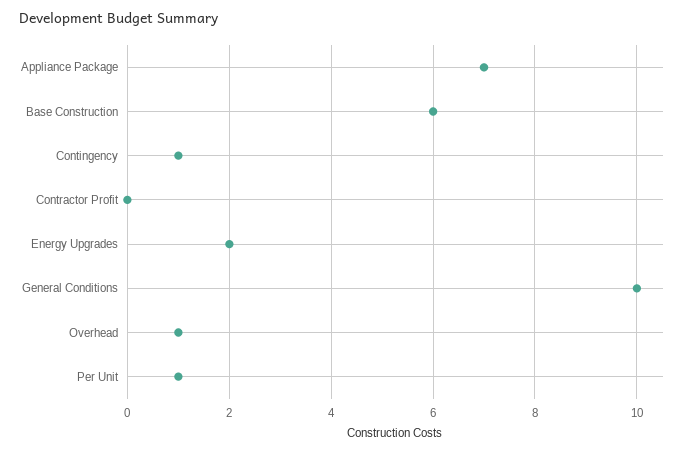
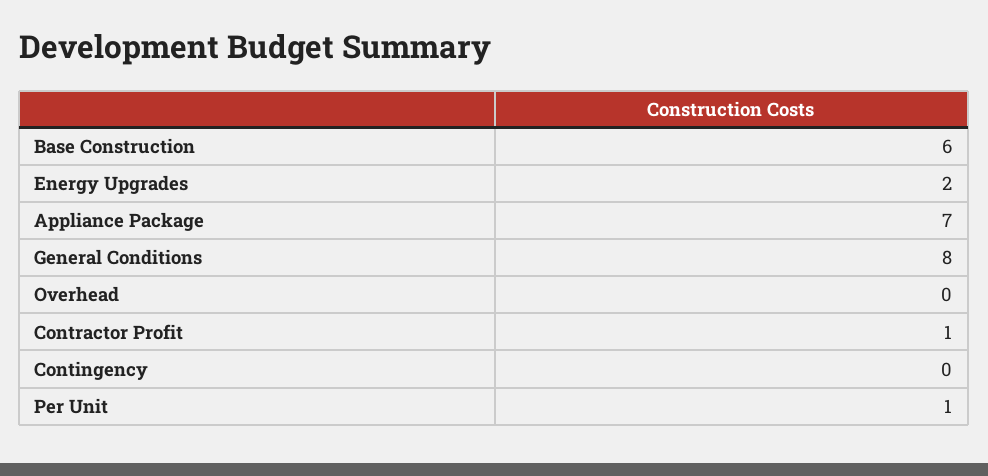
  {
    "Appliance Package": 7,
    "Base Construction": 6,
-   "Contingency": 1,
+   "Contingency": 0,
-   "Contractor Profit": 0,
+   "Contractor Profit": 1,
    "Energy Upgrades": 2,
-   "General Conditions": 10,
+   "General Conditions": 8,
-   "Overhead": 1,
+   "Overhead": 0,
    "Per Unit": 1
  }

